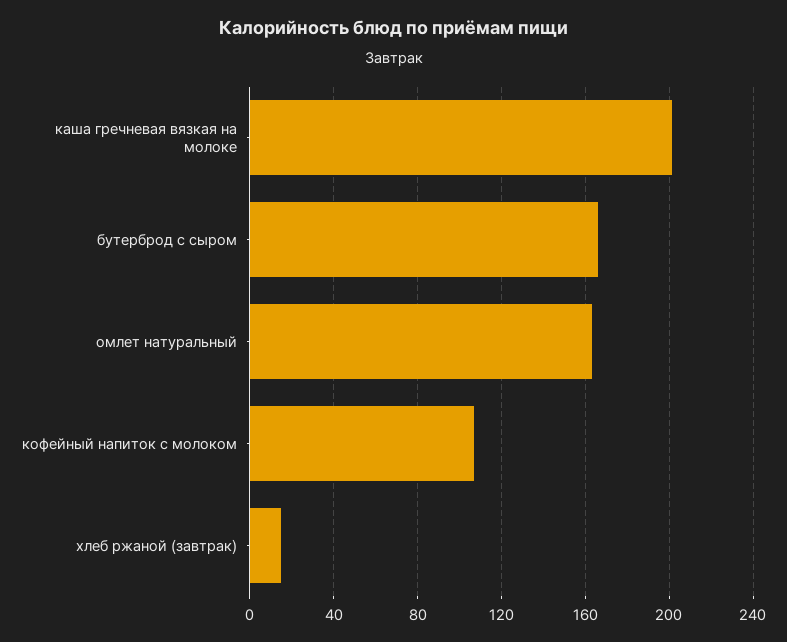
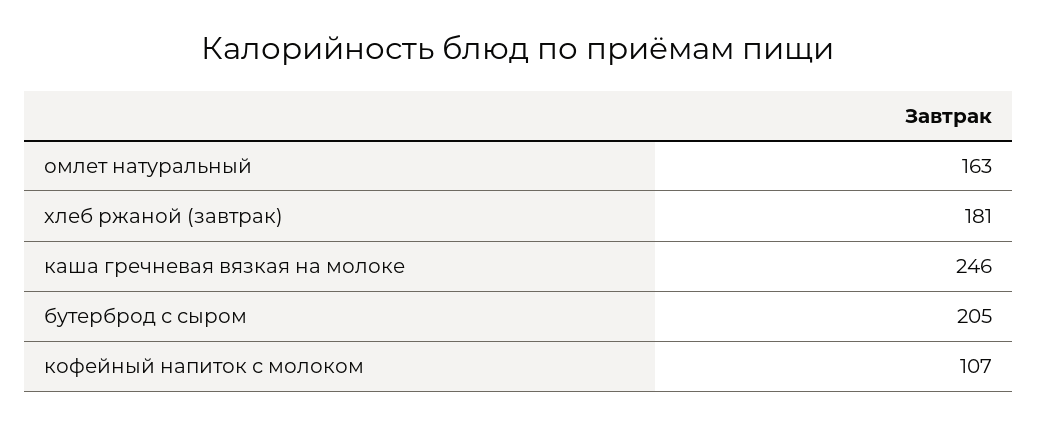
  {
-   "каша гречневая вязкая на молоке": 200,
+   "каша гречневая вязкая на молоке": 246,
-   "бутерброд с сыром": 165,
+   "бутерброд с сыром": 205,
    "омлет натуральный": 163,
    "кофейный напиток с молоком": 107,
-   "хлеб ржаной (завтрак)": 15
+   "хлеб ржаной (завтрак)": 181
  }

